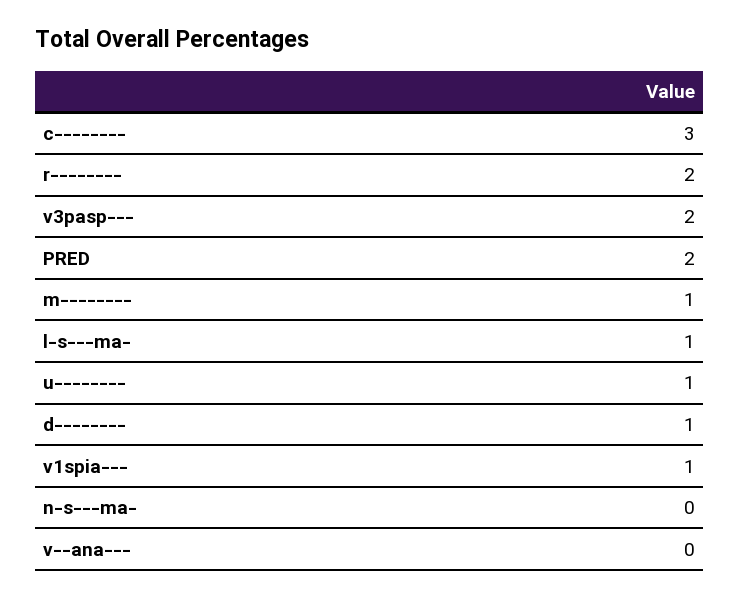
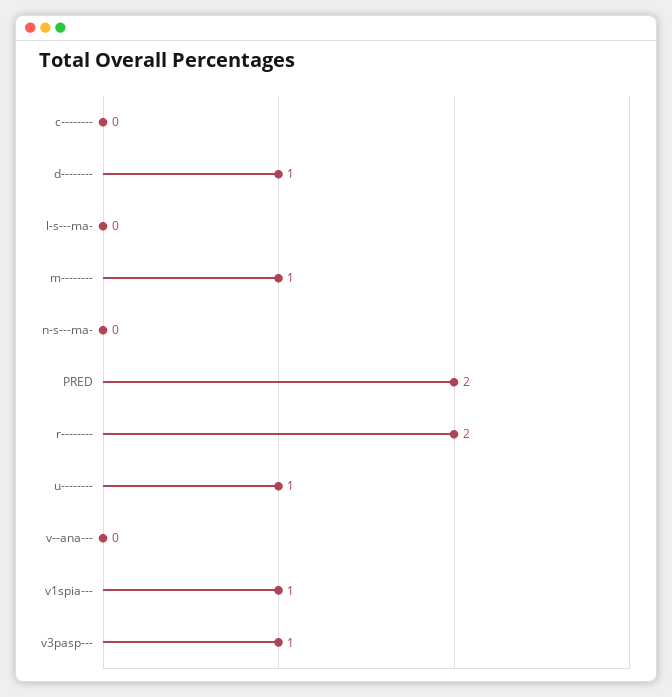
  {
-   "c--------": 3,
+   "c--------": 0,
    "r--------": 2,
-   "v3pasp---": 2,
+   "v3pasp---": 1,
    "PRED": 2,
    "m--------": 1,
-   "l-s---ma-": 1,
+   "l-s---ma-": 0,
    "u--------": 1,
    "d--------": 1,
    "v1spia---": 1,
    "n-s---ma-": 0,
    "v--ana---": 0
  }

